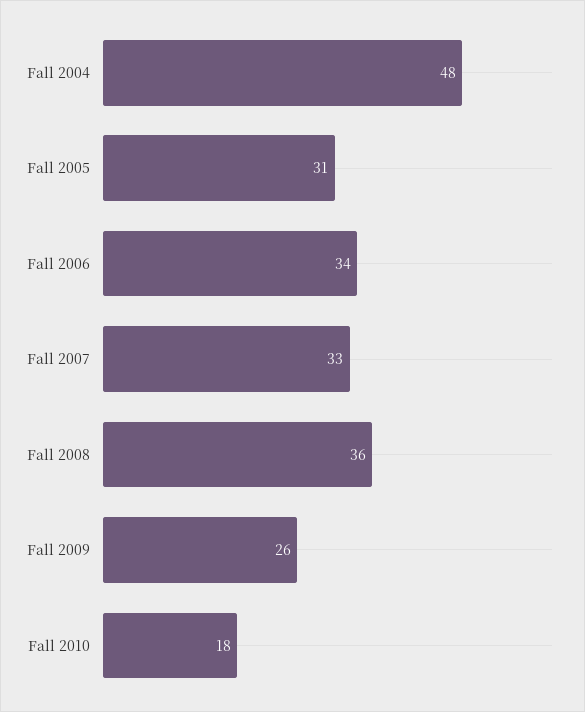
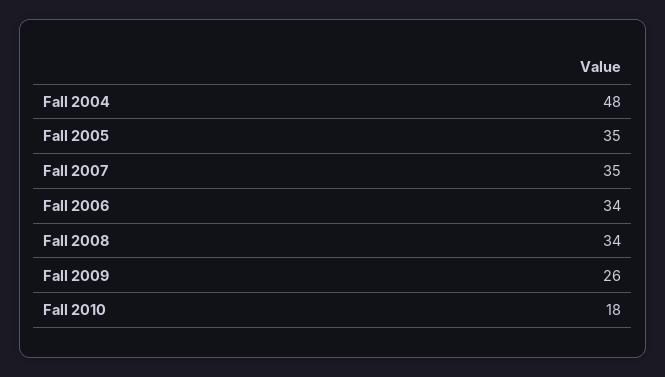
  {
    "Fall 2004": 48,
-   "Fall 2005": 31,
+   "Fall 2005": 35,
    "Fall 2006": 34,
-   "Fall 2007": 33,
+   "Fall 2007": 35,
-   "Fall 2008": 36,
+   "Fall 2008": 34,
    "Fall 2009": 26,
    "Fall 2010": 18
  }

